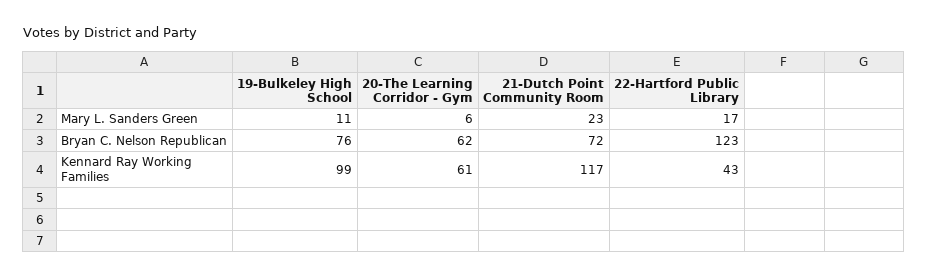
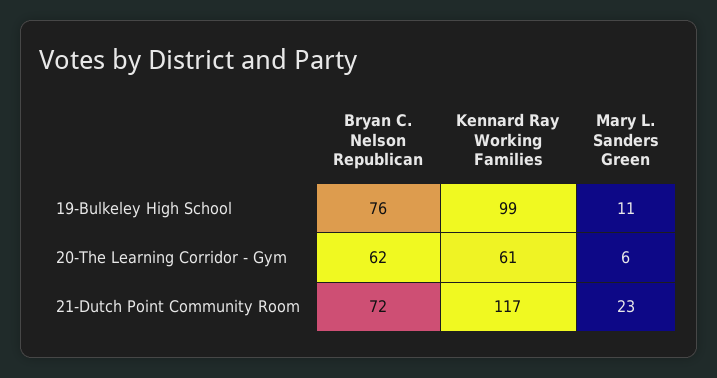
  {
    "19-Bulkeley High School": {
      "Mary L. Sanders Green": 11,
      "Bryan C. Nelson Republican": 76,
      "Kennard Ray Working Families": 99
    },
    "20-The Learning Corridor - Gym": {
      "Mary L. Sanders Green": 6,
      "Bryan C. Nelson Republican": 62,
      "Kennard Ray Working Families": 61
    },
    "21-Dutch Point Community Room": {
      "Mary L. Sanders Green": 23,
      "Bryan C. Nelson Republican": 72,
      "Kennard Ray Working Families": 117
-   },
+   }
-   "22-Hartford Public Library": {
-     "Mary L. Sanders Green": 17,
-     "Bryan C. Nelson Republican": 123,
-     "Kennard Ray Working Families": 43
-   }
  }

